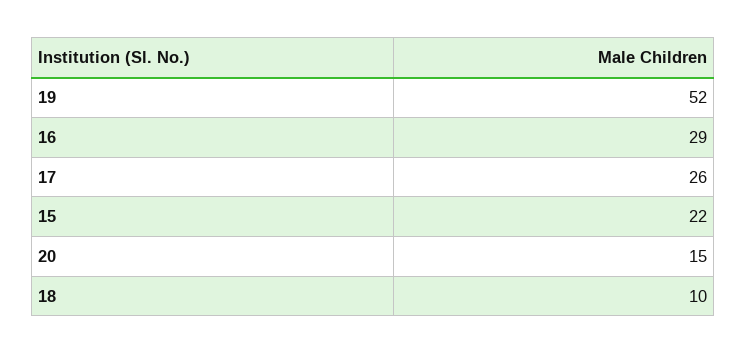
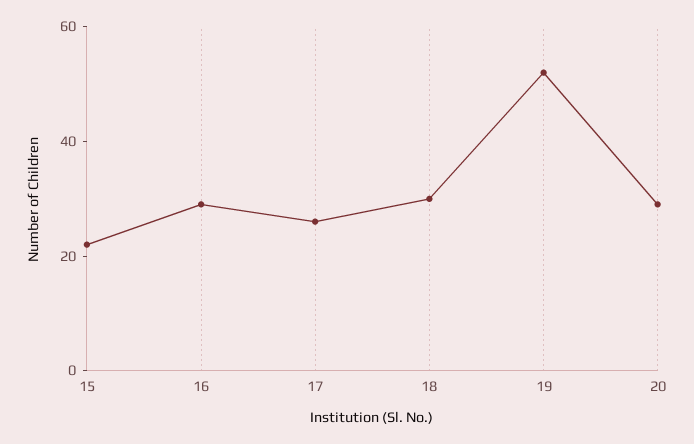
  {
    "19": 52,
    "16": 29,
    "17": 26,
    "15": 22,
-   "20": 15,
+   "20": 30,
-   "18": 10
+   "18": 30
  }

